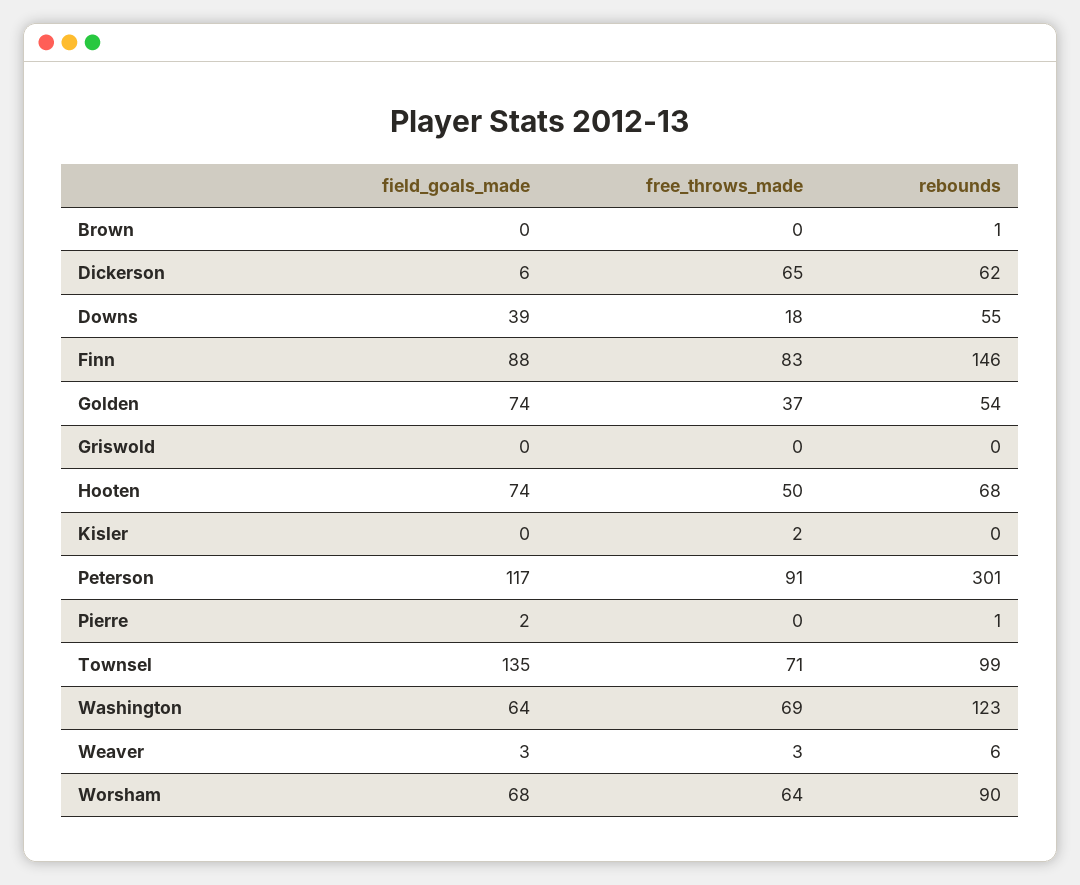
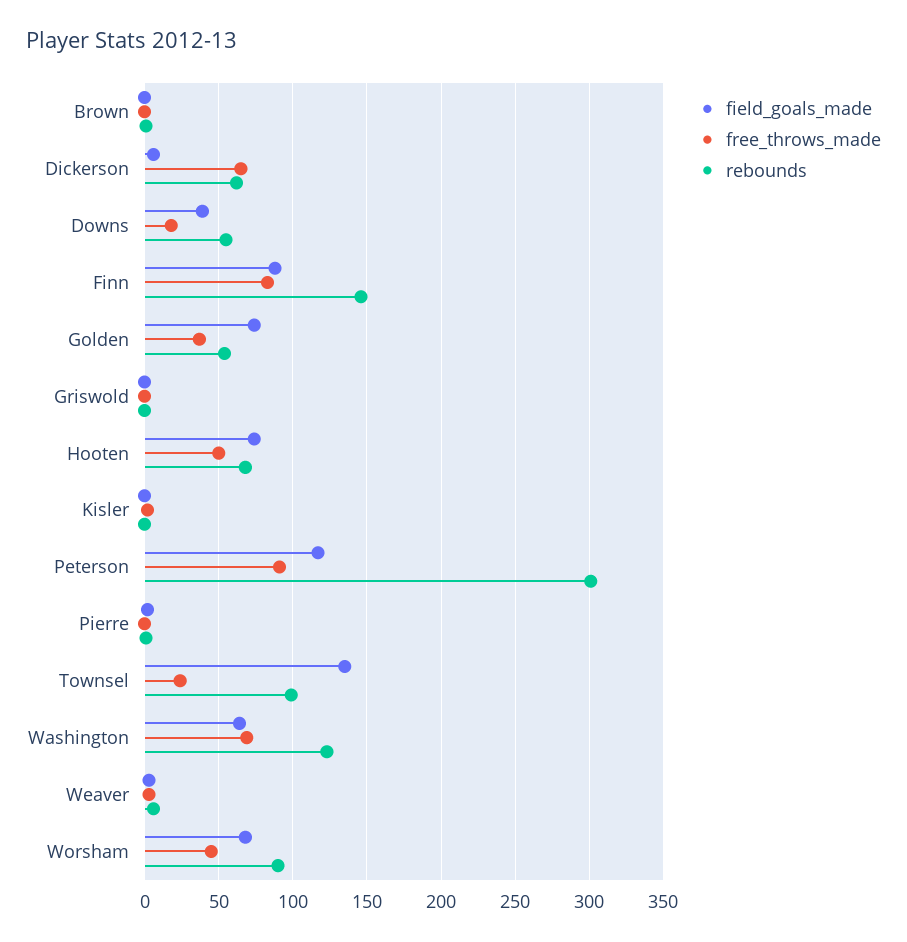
  {
    "field_goals_made": {
      "Brown": 0,
      "Dickerson": 6,
      "Downs": 39,
      "Finn": 88,
      "Golden": 74,
      "Griswold": 0,
      "Hooten": 74,
      "Kisler": 0,
      "Peterson": 117,
      "Pierre": 2,
      "Townsel": 135,
      "Washington": 64,
      "Weaver": 3,
      "Worsham": 68
    },
    "free_throws_made": {
      "Brown": 0,
      "Dickerson": 65,
      "Downs": 18,
      "Finn": 83,
      "Golden": 37,
      "Griswold": 0,
      "Hooten": 50,
      "Kisler": 2,
      "Peterson": 91,
      "Pierre": 0,
-     "Townsel": 71,
+     "Townsel": 25,
      "Washington": 69,
      "Weaver": 3,
-     "Worsham": 64
+     "Worsham": 45
    },
    "rebounds": {
      "Brown": 1,
      "Dickerson": 62,
      "Downs": 55,
      "Finn": 146,
      "Golden": 54,
      "Griswold": 0,
      "Hooten": 68,
      "Kisler": 0,
      "Peterson": 301,
      "Pierre": 1,
      "Townsel": 99,
      "Washington": 123,
      "Weaver": 6,
      "Worsham": 90
    }
  }

